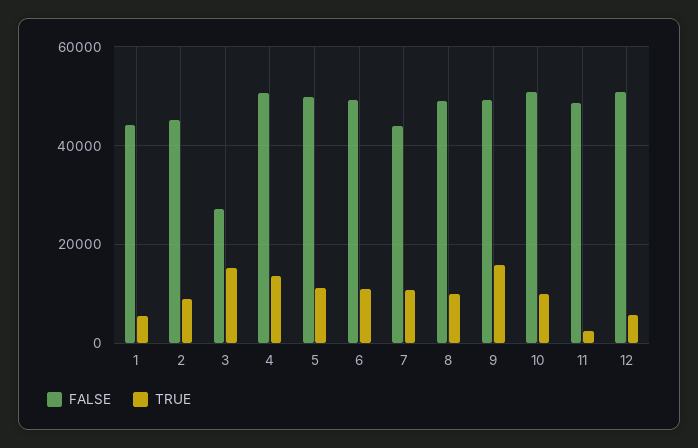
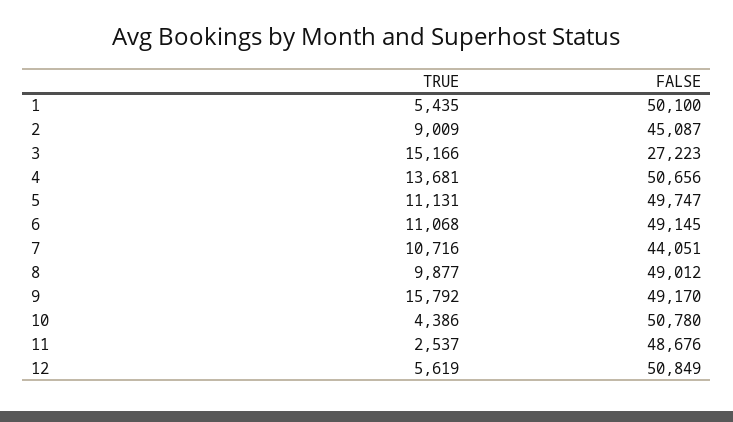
  {
    "FALSE": {
-     "1": 44000,
+     "1": 50100,
      "2": 45087,
      "3": 27223,
      "4": 50656,
      "5": 49747,
      "6": 49145,
      "7": 44051,
      "8": 49012,
      "9": 49170,
      "10": 50780,
      "11": 48676,
      "12": 50849
    },
    "TRUE": {
      "1": 5435,
      "2": 9009,
      "3": 15166,
      "4": 13681,
      "5": 11131,
      "6": 11068,
      "7": 10716,
      "8": 9877,
      "9": 15792,
-     "10": 10000,
+     "10": 4386,
      "11": 2537,
      "12": 5619
    }
  }

